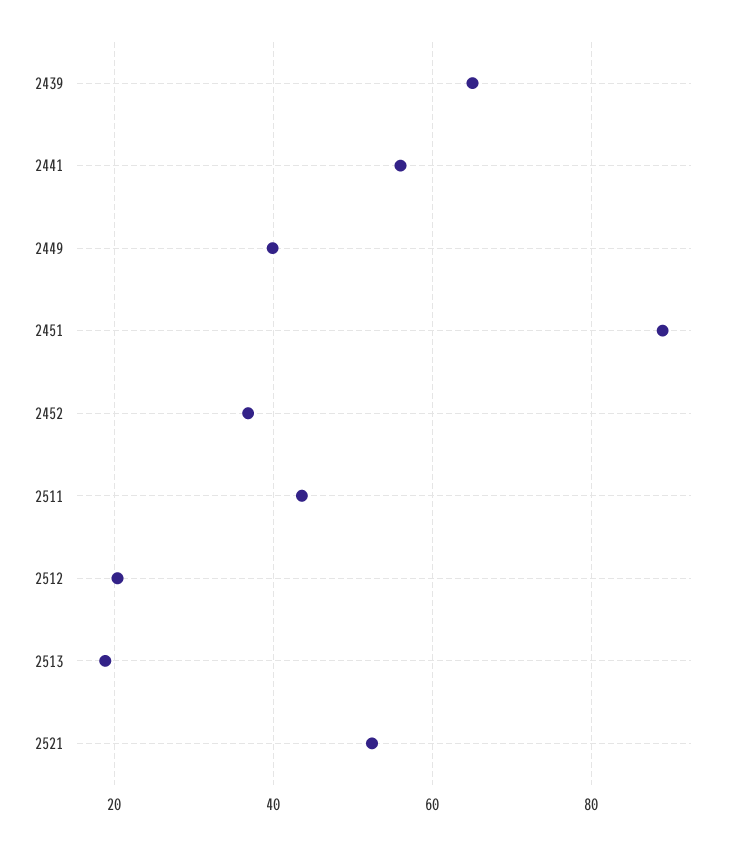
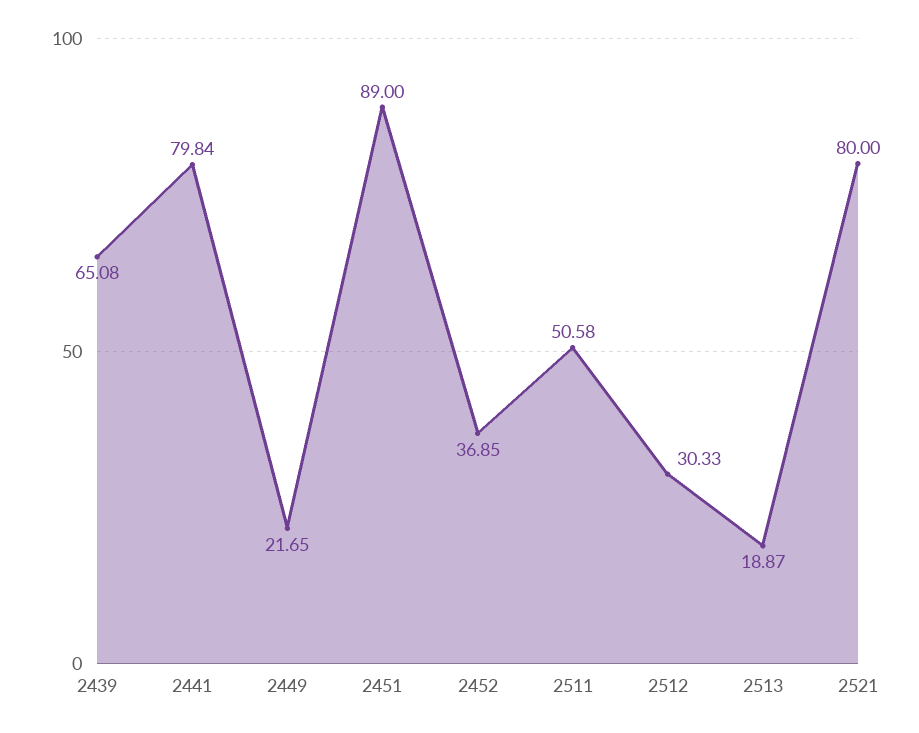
  {
    "2439": 65.08,
-   "2441": 56,
+   "2441": 79.84,
-   "2449": 40,
+   "2449": 21.65,
    "2451": 89,
    "2452": 36.85,
-   "2511": 44,
+   "2511": 50.58,
-   "2512": 20,
+   "2512": 30.33,
    "2513": 18.87,
-   "2521": 52
+   "2521": 80
  }

